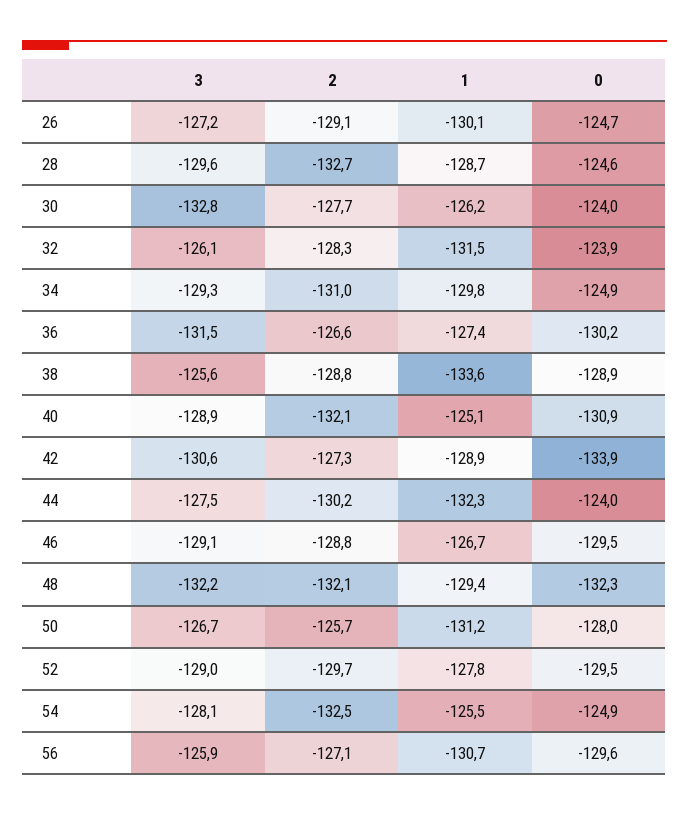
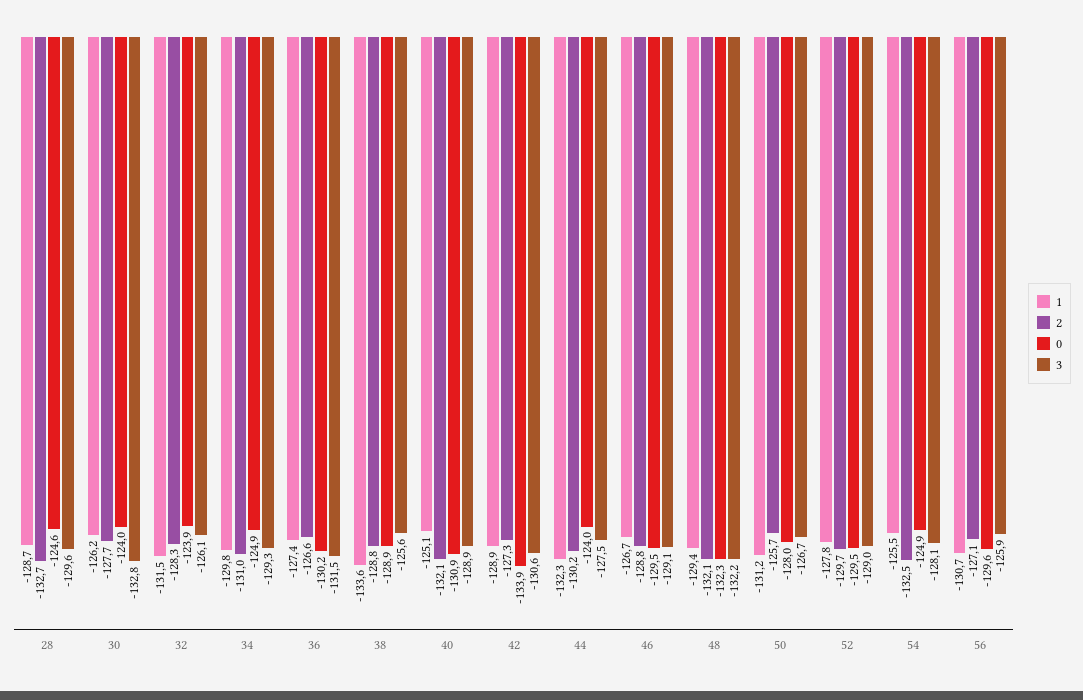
  {
    "3": {
-     "26": -127.2,
      "28": -129.6,
      "30": -132.8,
      "32": -126.1,
      "34": -129.3,
      "36": -131.5,
      "38": -125.6,
      "40": -128.9,
      "42": -130.6,
      "44": -127.5,
      "46": -129.1,
      "48": -132.2,
      "50": -126.7,
      "52": -129,
      "54": -128.1,
      "56": -125.9
    },
    "2": {
-     "26": -129.1,
      "28": -132.7,
      "30": -127.7,
      "32": -128.3,
      "34": -131,
      "36": -126.6,
      "38": -128.8,
      "40": -132.1,
      "42": -127.3,
      "44": -130.2,
      "46": -128.8,
      "48": -132.1,
      "50": -125.7,
      "52": -129.7,
      "54": -132.5,
      "56": -127.1
    },
    "1": {
-     "26": -130.1,
      "28": -128.7,
      "30": -126.2,
      "32": -131.5,
      "34": -129.8,
      "36": -127.4,
      "38": -133.6,
      "40": -125.1,
      "42": -128.9,
      "44": -132.3,
      "46": -126.7,
      "48": -129.4,
      "50": -131.2,
      "52": -127.8,
      "54": -125.5,
      "56": -130.7
    },
    "0": {
-     "26": -124.7,
      "28": -124.6,
      "30": -124,
      "32": -123.9,
      "34": -124.9,
      "36": -130.2,
      "38": -128.9,
      "40": -130.9,
      "42": -133.9,
      "44": -124,
      "46": -129.5,
      "48": -132.3,
      "50": -128,
      "52": -129.5,
      "54": -124.9,
      "56": -129.6
    }
  }

